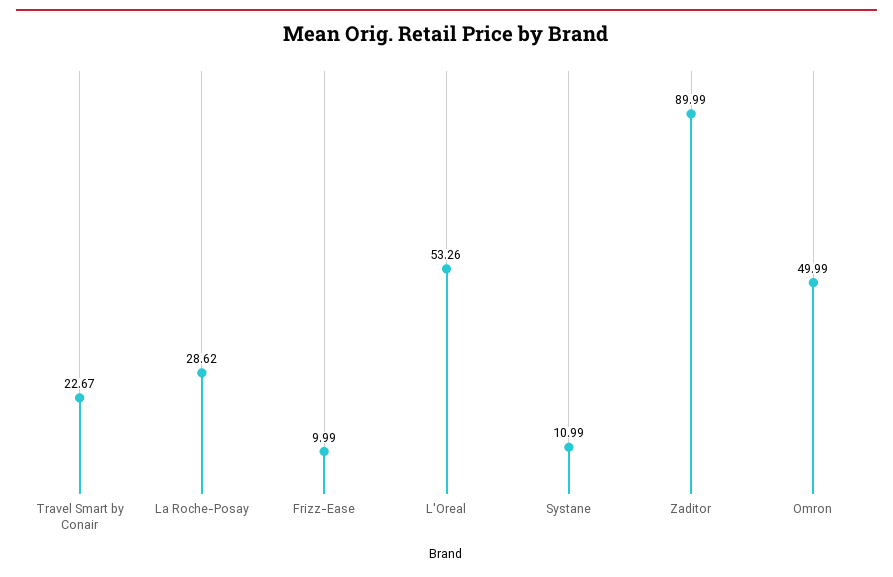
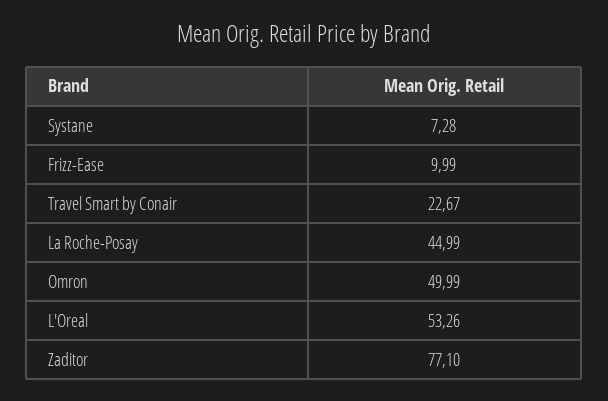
  {
    "Travel Smart by Conair": 22.67,
-   "La Roche-Posay": 28.62,
+   "La Roche-Posay": 44.99,
    "Frizz-Ease": 9.99,
    "L'Oreal": 53.26,
-   "Systane": 10.99,
+   "Systane": 7.28,
-   "Zaditor": 89.99,
+   "Zaditor": 77.1,
    "Omron": 49.99
  }

